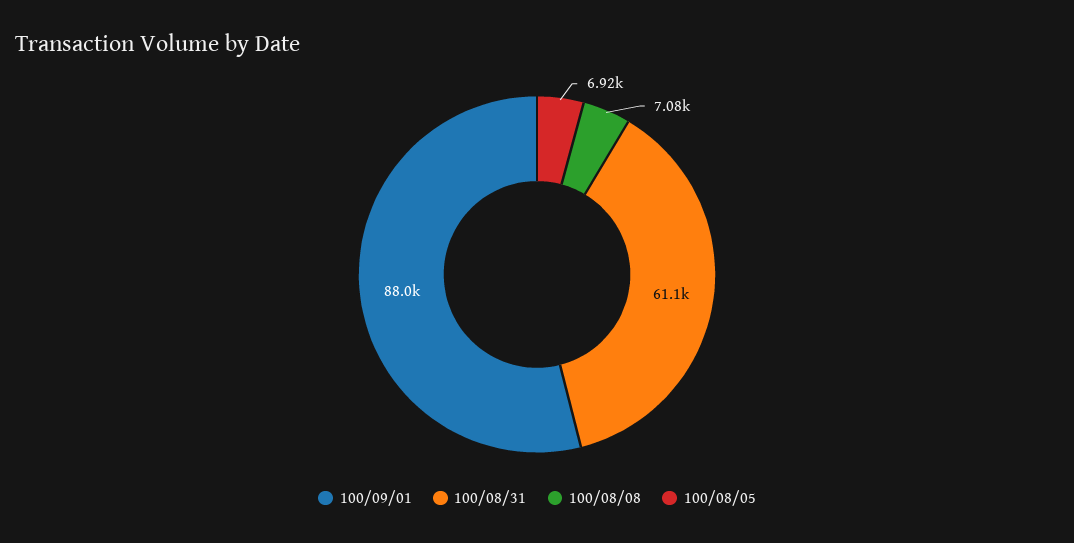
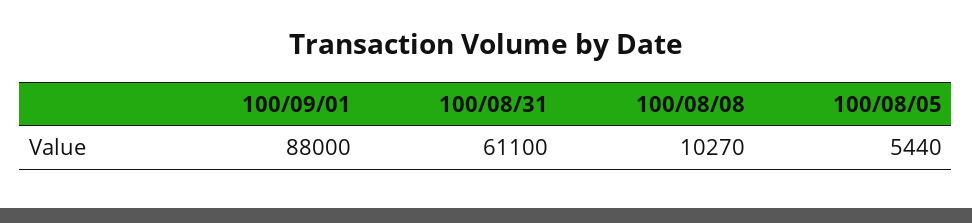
  {
    "100/09/01": 88000,
    "100/08/31": 61100,
-   "100/08/08": 7080,
+   "100/08/08": 10270,
-   "100/08/05": 6920
+   "100/08/05": 5440
  }

